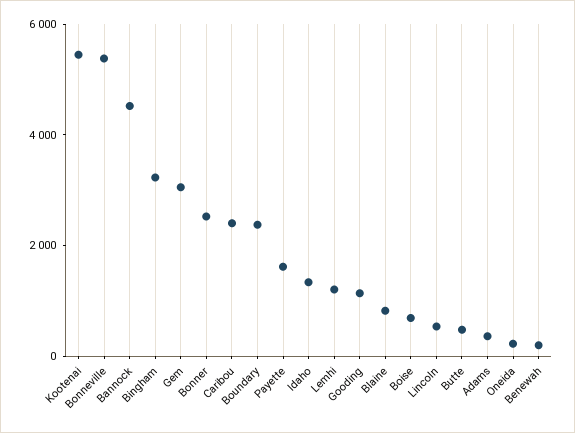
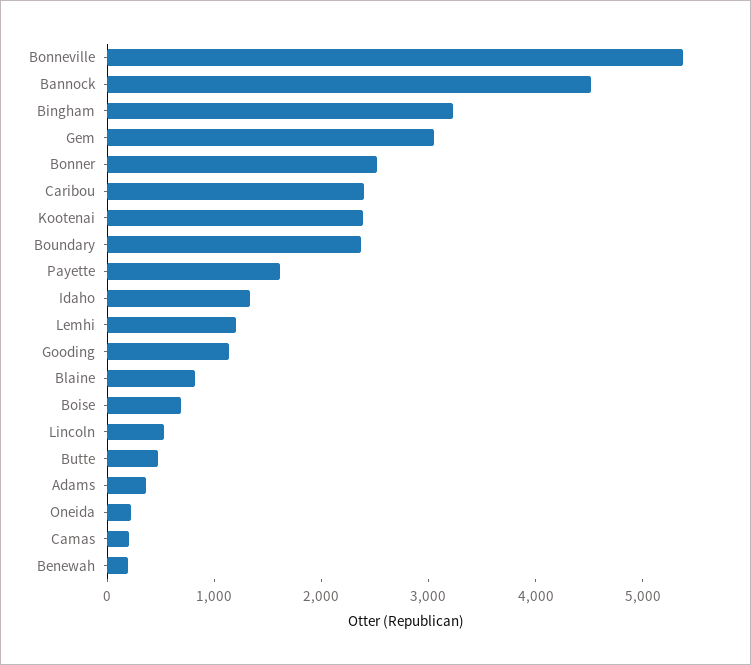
  {
-   "Kootenai": 5500,
+   "Kootenai": 2400,
    "Bonneville": 5400,
    "Bannock": 4600,
    "Bingham": 3200,
    "Gem": 3000,
    "Bonner": 2600,
    "Caribou": 2400,
    "Boundary": 2400,
    "Payette": 1600,
    "Idaho": 1400,
    "Lemhi": 1200,
    "Gooding": 1200,
    "Blaine": 800,
    "Boise": 600,
    "Lincoln": 600,
    "Butte": 400,
    "Adams": 400,
    "Oneida": 200,
-   "Benewah": 200
+   "Benewah": 200,
+   "Camas": 200
  }

